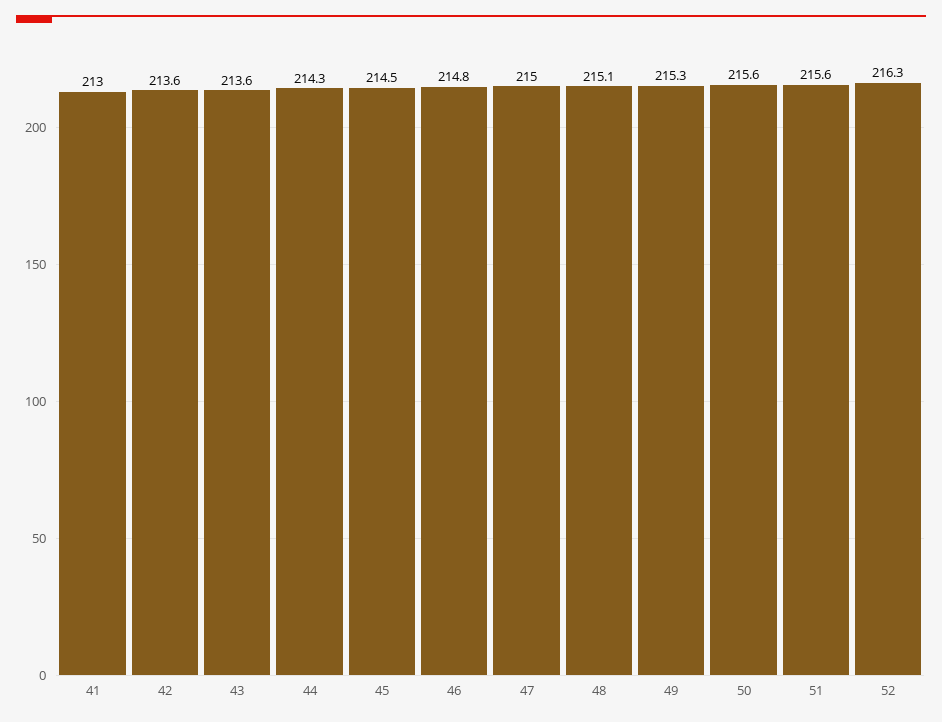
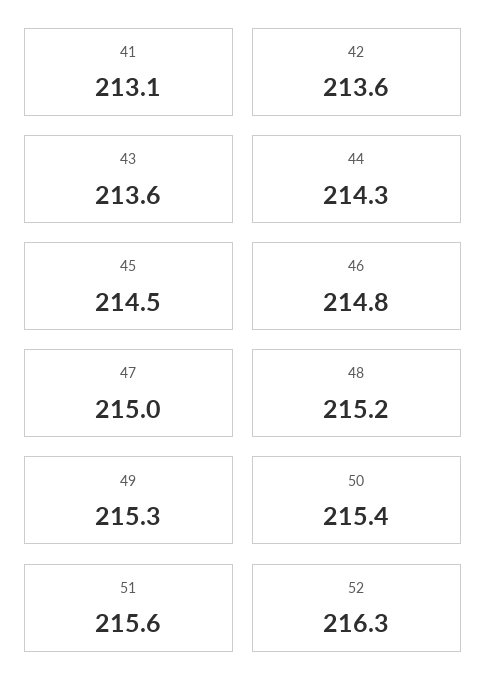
  {
-   "41": 213,
+   "41": 213.1,
    "42": 213.6,
    "43": 213.6,
    "44": 214.3,
    "45": 214.5,
    "46": 214.8,
    "47": 215,
-   "48": 215.1,
+   "48": 215.2,
    "49": 215.3,
-   "50": 215.6,
+   "50": 215.4,
    "51": 215.6,
    "52": 216.3
  }

